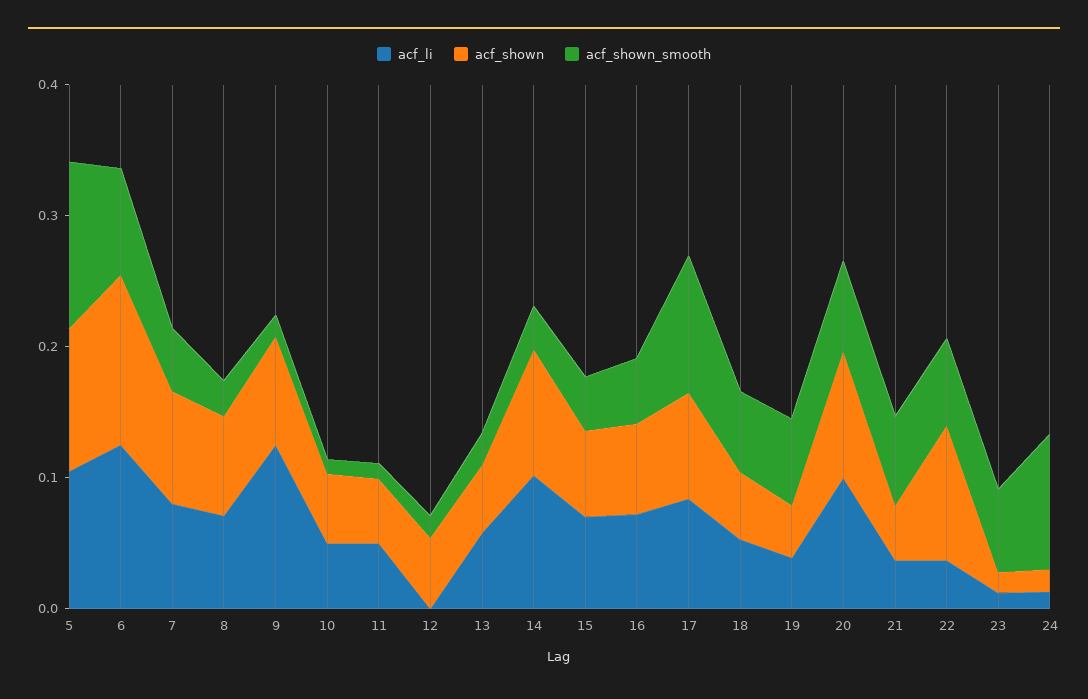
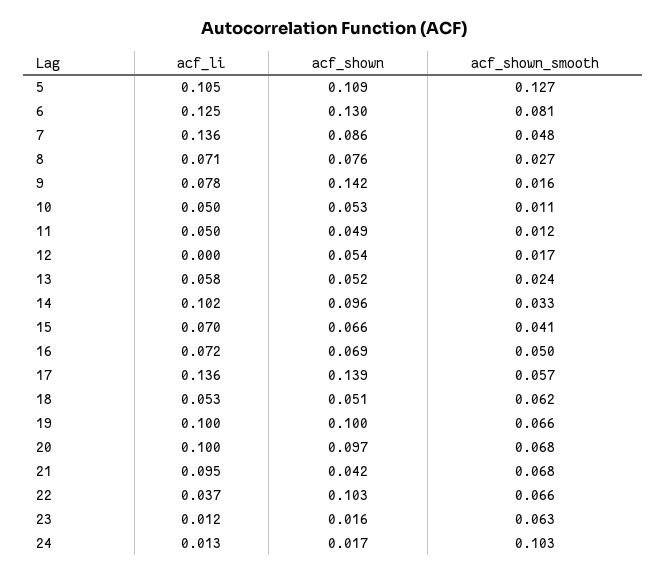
  {
    "acf_li": {
      "5": 0.105,
      "6": 0.125,
-     "7": 0.08,
+     "7": 0.136,
      "8": 0.071,
-     "9": 0.12,
+     "9": 0.078,
      "10": 0.05,
      "11": 0.05,
      "12": 0,
      "13": 0.058,
      "14": 0.102,
      "15": 0.07,
      "16": 0.072,
-     "17": 0.08,
+     "17": 0.136,
      "18": 0.053,
-     "19": 0.04,
+     "19": 0.1,
      "20": 0.1,
-     "21": 0.04,
+     "21": 0.095,
      "22": 0.037,
      "23": 0.012,
      "24": 0.013
    },
    "acf_shown": {
      "5": 0.109,
      "6": 0.13,
      "7": 0.086,
      "8": 0.076,
-     "9": 0.08,
+     "9": 0.142,
      "10": 0.053,
      "11": 0.049,
      "12": 0.054,
      "13": 0.052,
      "14": 0.096,
      "15": 0.066,
      "16": 0.069,
-     "17": 0.08,
+     "17": 0.139,
      "18": 0.051,
-     "19": 0.04,
+     "19": 0.1,
      "20": 0.097,
      "21": 0.042,
      "22": 0.103,
      "23": 0.016,
      "24": 0.017
    },
    "acf_shown_smooth": {
      "5": 0.127,
      "6": 0.081,
      "7": 0.048,
      "8": 0.027,
      "9": 0.016,
      "10": 0.011,
      "11": 0.012,
      "12": 0.017,
      "13": 0.024,
      "14": 0.033,
      "15": 0.041,
      "16": 0.05,
-     "17": 0.1,
+     "17": 0.057,
      "18": 0.062,
      "19": 0.066,
      "20": 0.068,
      "21": 0.068,
      "22": 0.066,
      "23": 0.063,
      "24": 0.103
    }
  }

